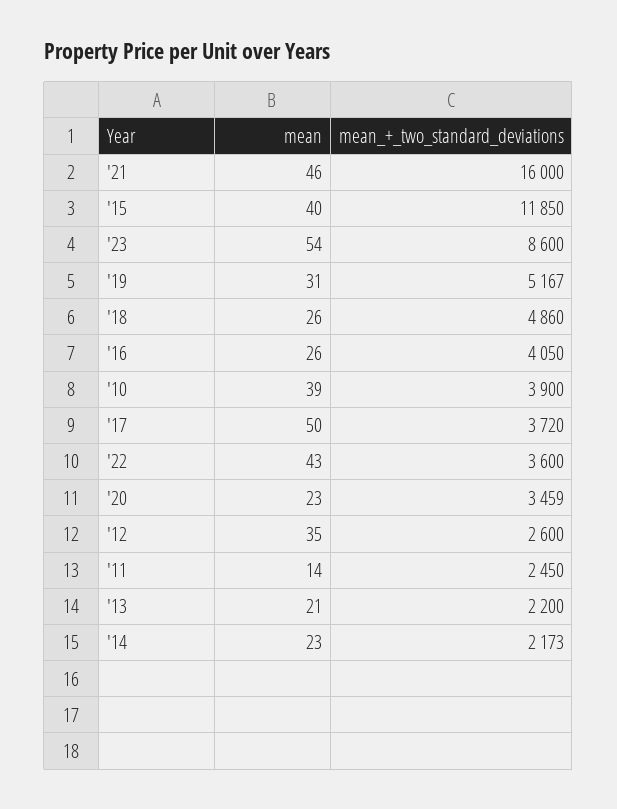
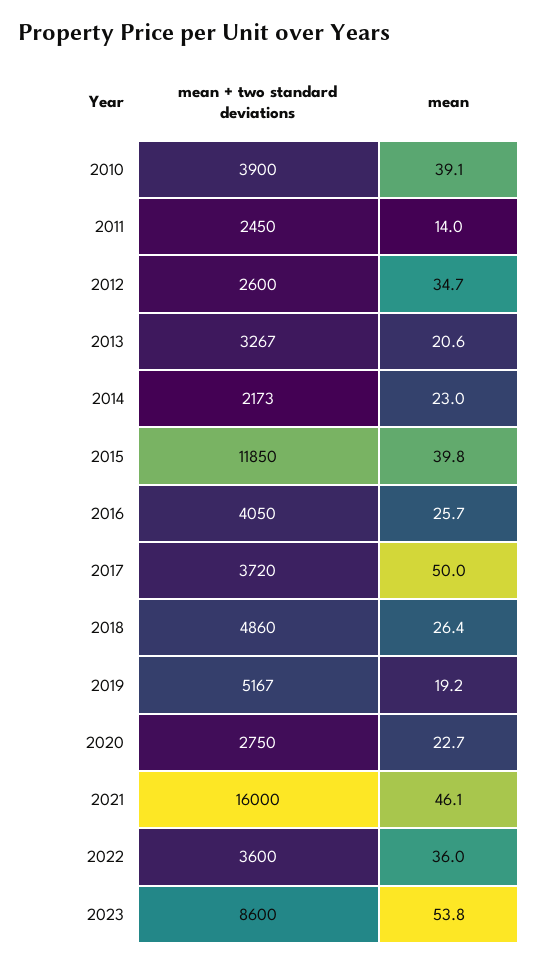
  {
    "mean": {
      "'21": 46.1,
      "'15": 39.8,
      "'23": 53.8,
-     "'19": 31,
+     "'19": 19.2,
      "'18": 26.4,
      "'16": 25.7,
      "'10": 39.1,
      "'17": 50,
-     "'22": 43,
+     "'22": 36,
      "'20": 22.7,
      "'12": 34.7,
      "'11": 14,
      "'13": 20.6,
      "'14": 23
    },
    "mean_+_two_standard_deviations": {
      "'21": 16000,
      "'15": 11850,
      "'23": 8600,
      "'19": 5167,
      "'18": 4860,
      "'16": 4050,
      "'10": 3900,
      "'17": 3720,
      "'22": 3600,
-     "'20": 3459,
+     "'20": 2750,
      "'12": 2600,
      "'11": 2450,
-     "'13": 2200,
+     "'13": 3267,
      "'14": 2173
    }
  }

